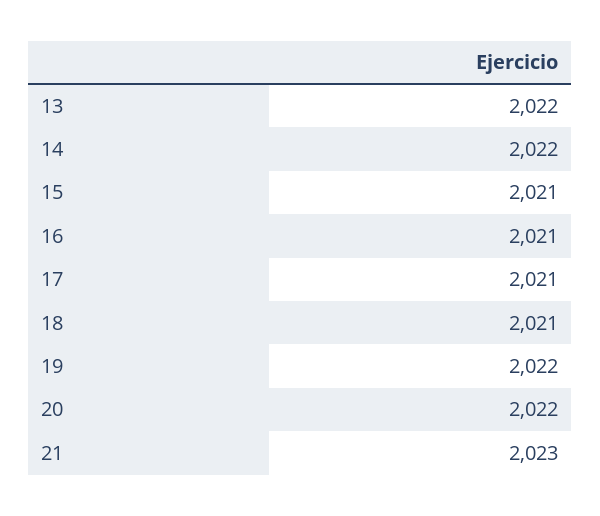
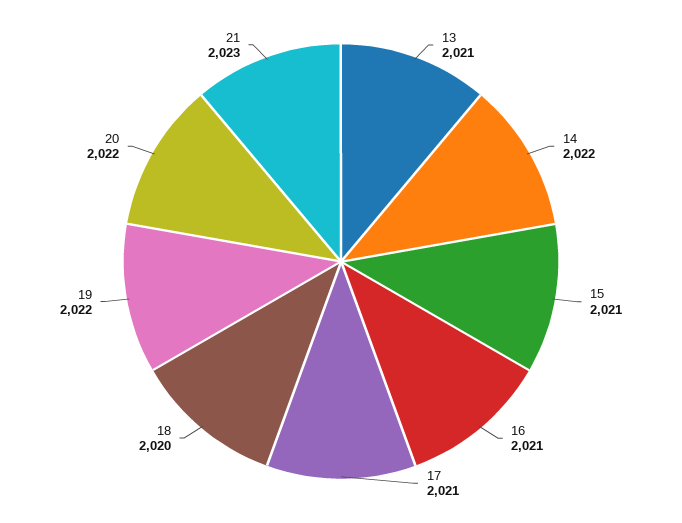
  {
-   "13": 2022,
+   "13": 2021,
    "14": 2022,
    "15": 2021,
    "16": 2021,
    "17": 2021,
-   "18": 2021,
+   "18": 2020,
    "19": 2022,
    "20": 2022,
    "21": 2023
  }

